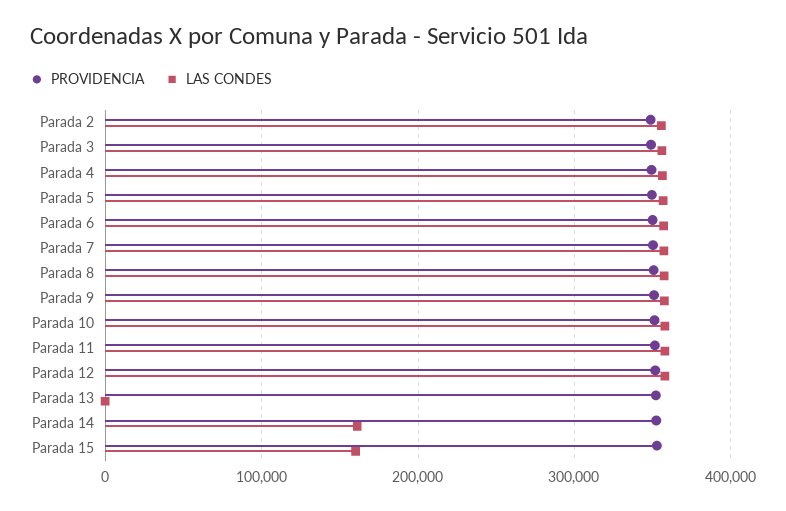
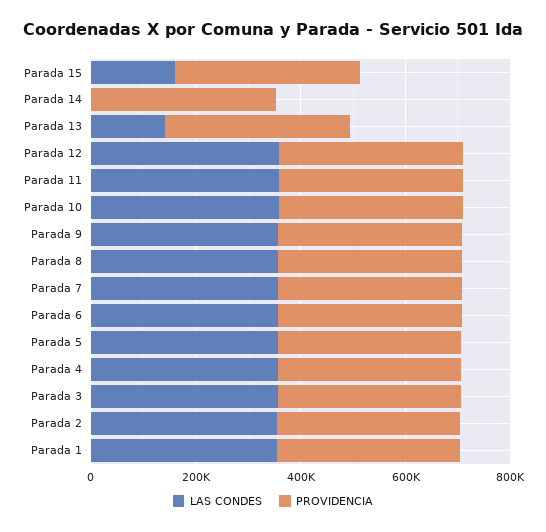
  {
    "PROVIDENCIA": {
      "Parada 2": 350000,
      "Parada 3": 350000,
      "Parada 4": 350000,
      "Parada 5": 350000,
      "Parada 6": 350000,
      "Parada 7": 350000,
      "Parada 8": 350000,
      "Parada 9": 350000,
      "Parada 10": 350000,
      "Parada 11": 350000,
      "Parada 12": 350000,
      "Parada 13": 350000,
      "Parada 14": 350000,
-     "Parada 15": 350000
+     "Parada 15": 350000,
+     "Parada 1": 350000
    },
    "LAS CONDES": {
      "Parada 2": 360000,
      "Parada 3": 360000,
      "Parada 4": 360000,
      "Parada 5": 360000,
      "Parada 6": 360000,
      "Parada 7": 360000,
      "Parada 8": 360000,
      "Parada 9": 360000,
      "Parada 10": 360000,
      "Parada 11": 360000,
      "Parada 12": 360000,
-     "Parada 13": 0,
+     "Parada 13": 150000,
-     "Parada 14": 160000,
+     "Parada 14": 0,
-     "Parada 15": 160000
+     "Parada 15": 160000,
+     "Parada 1": 350000
    }
  }

